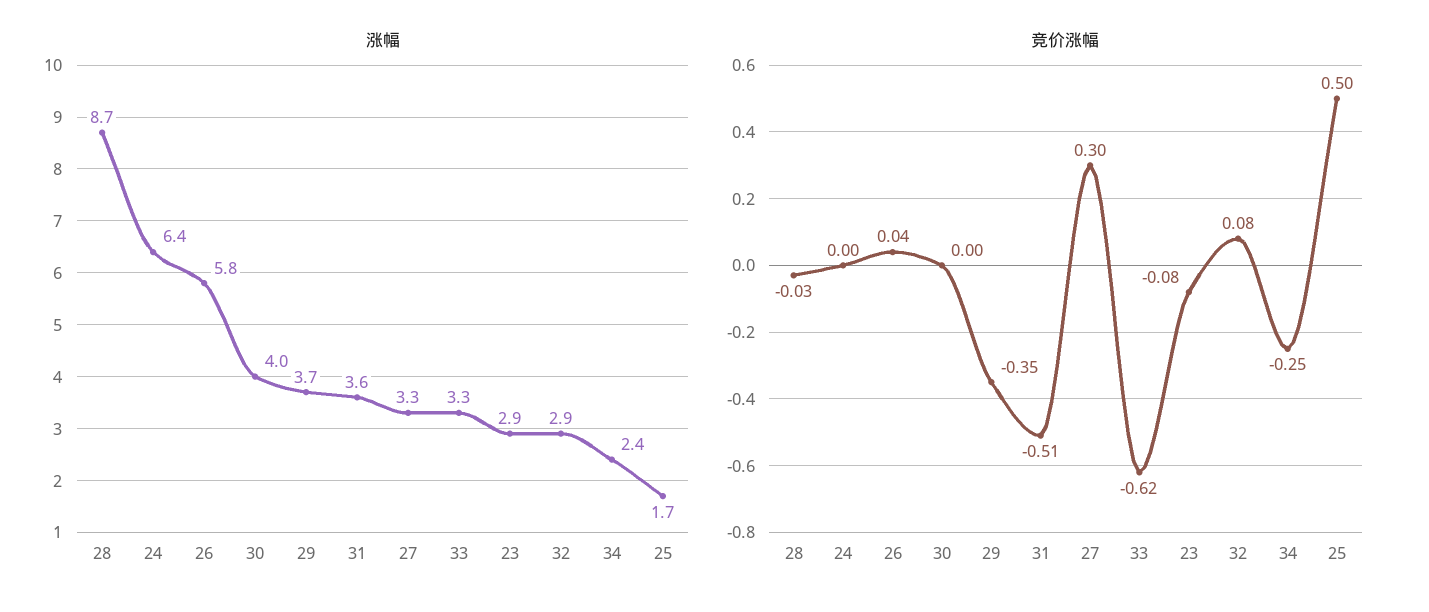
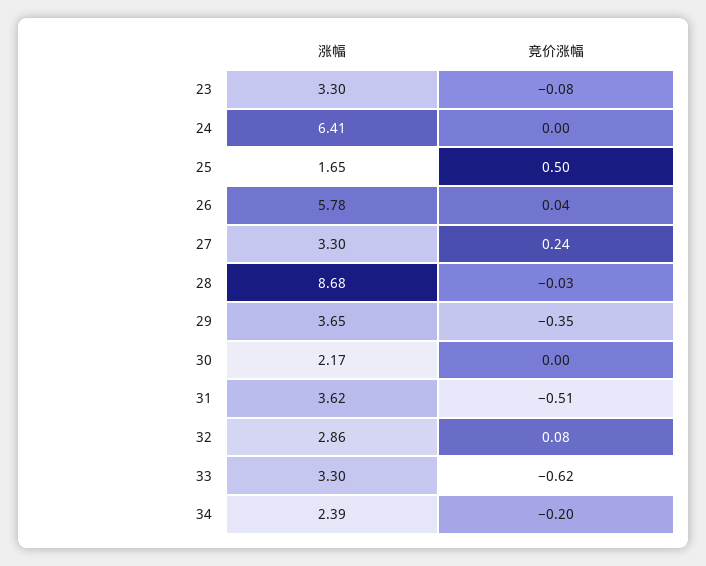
  {
    "涨幅": {
      "28": 8.68,
      "24": 6.41,
      "26": 5.78,
-     "30": 4,
+     "30": 2.17,
      "29": 3.65,
      "31": 3.62,
      "27": 3.3,
      "33": 3.3,
-     "23": 2.9,
+     "23": 3.3,
      "32": 2.86,
      "34": 2.39,
      "25": 1.65
    },
    "竞价涨幅": {
      "28": -0.03,
      "24": 0,
      "26": 0.04,
      "30": 0,
      "29": -0.35,
      "31": -0.51,
-     "27": 0.3,
+     "27": 0.24,
      "33": -0.62,
      "23": -0.08,
      "32": 0.08,
-     "34": -0.25,
+     "34": -0.2,
      "25": 0.5
    }
  }

